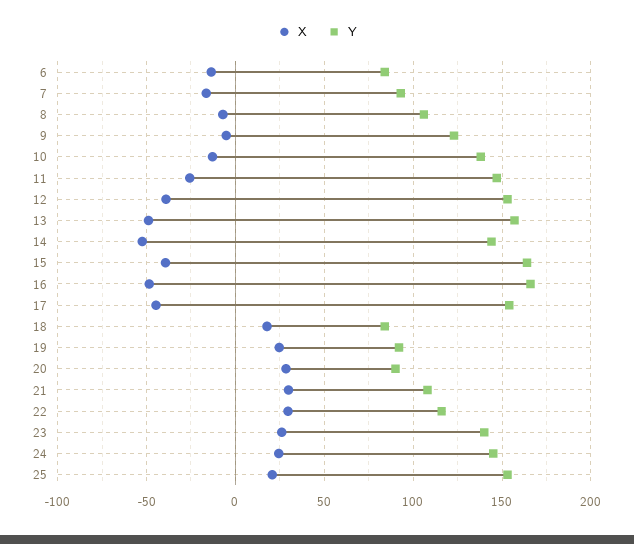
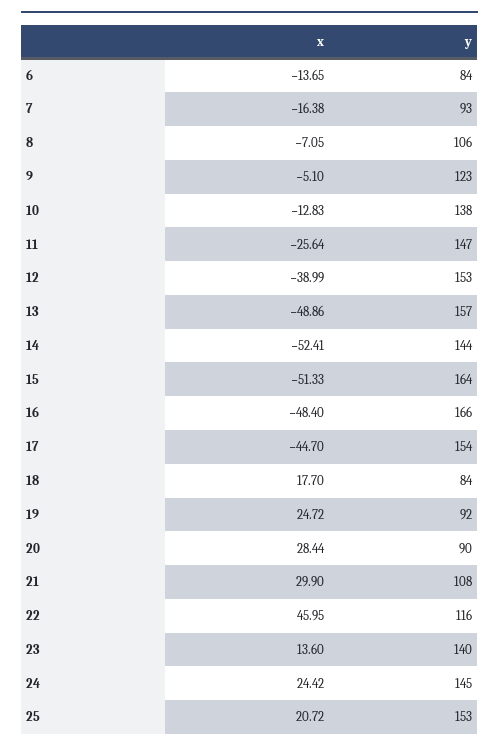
  {
    "X": {
      "6": -13.65,
      "7": -16.38,
      "8": -7.05,
      "9": -5.1,
      "10": -12.83,
      "11": -25.64,
      "12": -38.99,
      "13": -48.86,
      "14": -52.41,
-     "15": -40,
+     "15": -51.33,
      "16": -48.4,
      "17": -44.7,
      "18": 17.7,
      "19": 24.72,
      "20": 28.44,
      "21": 29.9,
-     "22": 30,
+     "22": 45.95,
-     "23": 25,
+     "23": 13.6,
      "24": 24.42,
      "25": 20.72
    },
    "Y": {
      "6": 84,
      "7": 93,
      "8": 106,
      "9": 123,
      "10": 138,
      "11": 147,
      "12": 153,
      "13": 157,
      "14": 144,
      "15": 164,
      "16": 166,
      "17": 154,
      "18": 84,
      "19": 92,
      "20": 90,
      "21": 108,
      "22": 116,
      "23": 140,
      "24": 145,
      "25": 153
    }
  }

